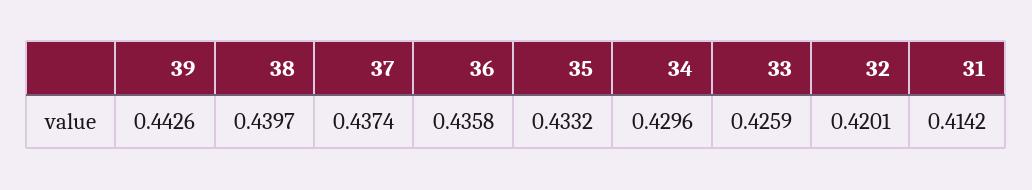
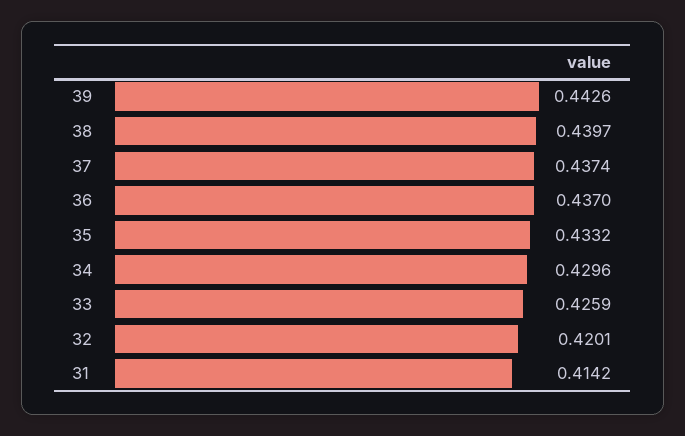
  {
    "39": 0.4426,
    "38": 0.4397,
    "37": 0.4374,
-   "36": 0.4358,
+   "36": 0.437,
    "35": 0.4332,
    "34": 0.4296,
    "33": 0.4259,
    "32": 0.4201,
    "31": 0.4142
  }

